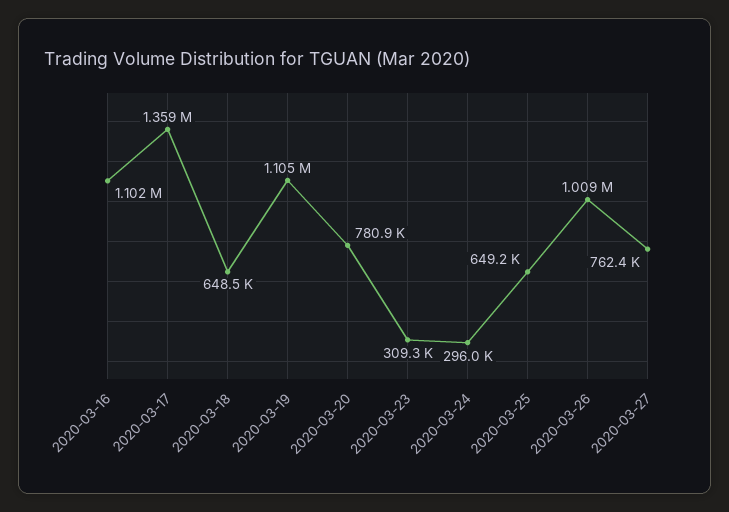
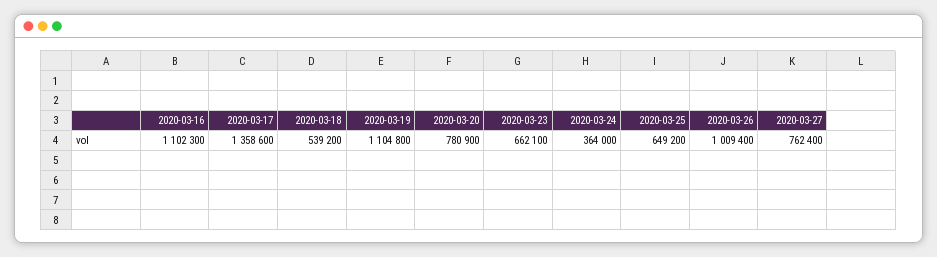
  {
    "2020-03-16": 1102300,
    "2020-03-17": 1358600,
-   "2020-03-18": 648500,
+   "2020-03-18": 539200,
    "2020-03-19": 1104800,
    "2020-03-20": 780900,
-   "2020-03-23": 309300,
+   "2020-03-23": 662100,
-   "2020-03-24": 296000,
+   "2020-03-24": 364000,
    "2020-03-25": 649200,
    "2020-03-26": 1009400,
    "2020-03-27": 762400
  }

